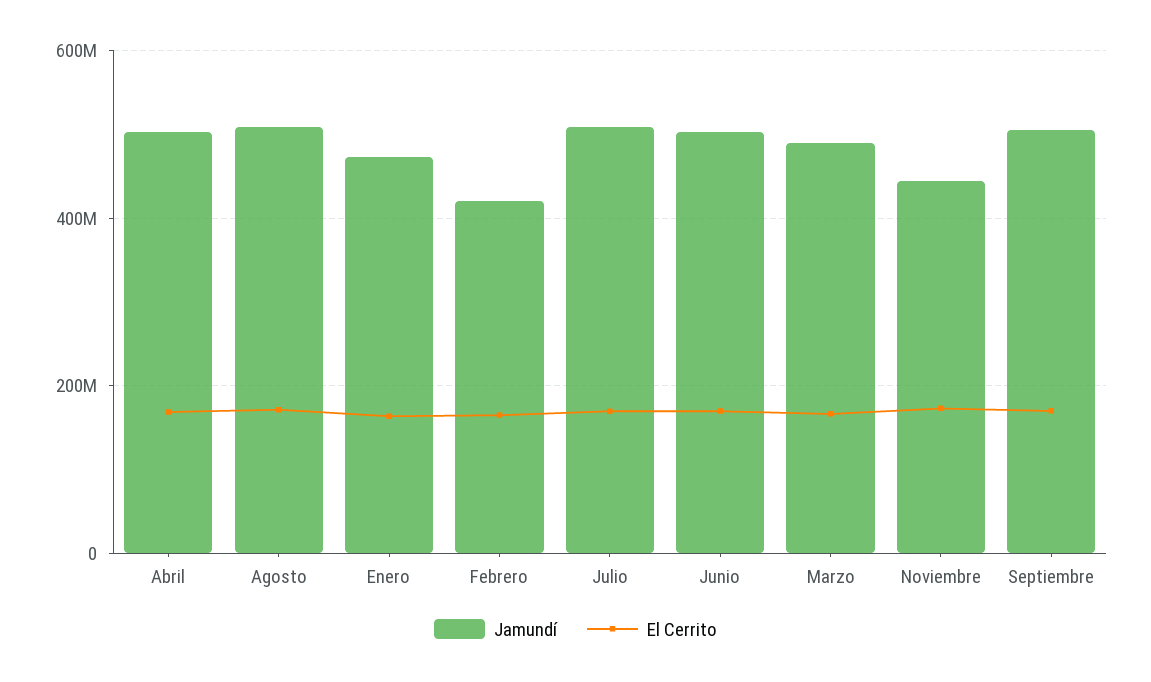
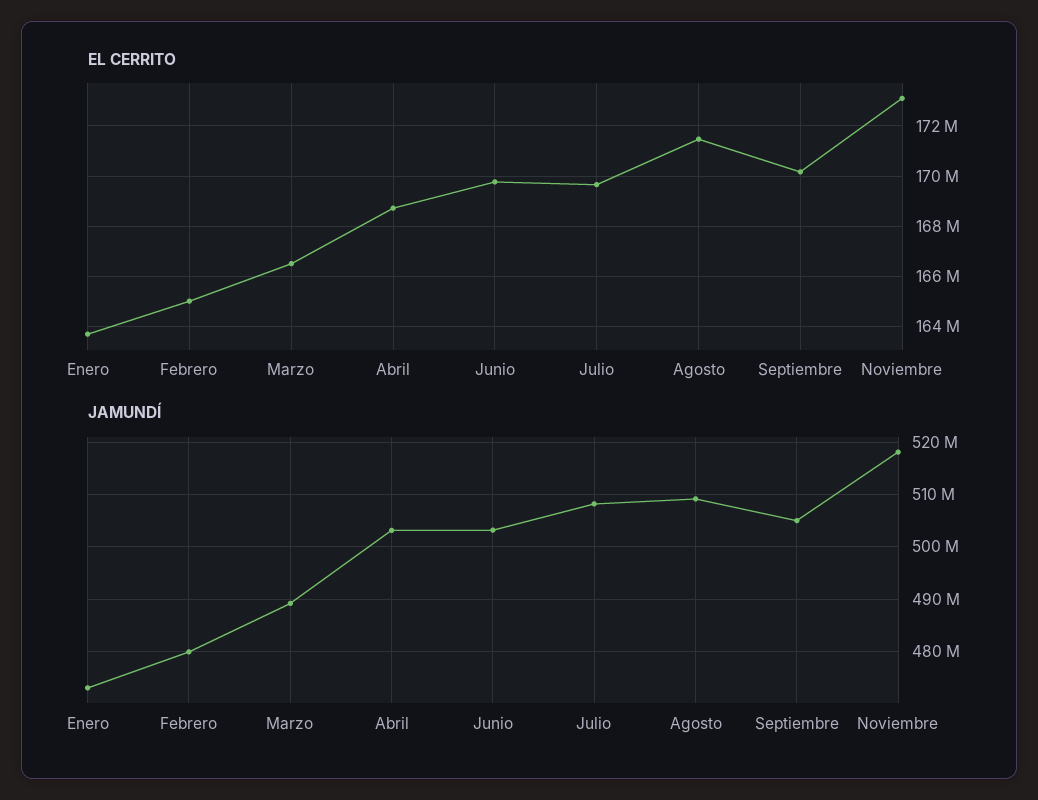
  {
    "Jamundí": {
      "Abril": 504000000,
      "Agosto": 510000000,
      "Enero": 474000000,
-     "Febrero": 420000000,
+     "Febrero": 480000000,
      "Julio": 508000000,
      "Junio": 504000000,
      "Marzo": 490000000,
-     "Noviembre": 440000000,
+     "Noviembre": 518000000,
      "Septiembre": 504000000
    },
    "El Cerrito": {
      "Abril": 168750000,
      "Agosto": 171500000,
      "Enero": 163750000,
      "Febrero": 165000000,
      "Julio": 169750000,
      "Junio": 169750000,
      "Marzo": 166500000,
      "Noviembre": 173000000,
      "Septiembre": 170250000
    }
  }

